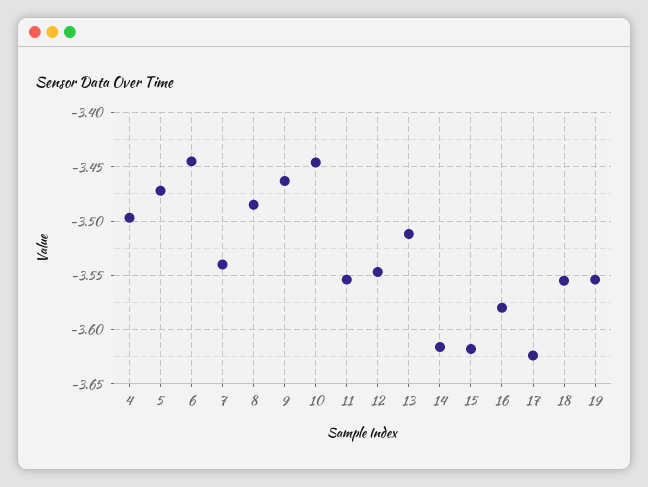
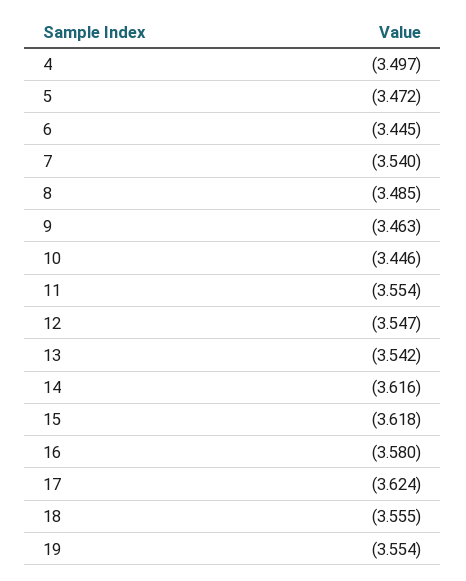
  {
    "4": -3.497,
    "5": -3.472,
    "6": -3.445,
    "7": -3.54,
    "8": -3.485,
    "9": -3.463,
    "10": -3.446,
    "11": -3.554,
    "12": -3.547,
-   "13": -3.51,
+   "13": -3.542,
    "14": -3.616,
    "15": -3.618,
    "16": -3.58,
    "17": -3.624,
    "18": -3.555,
    "19": -3.554
  }

